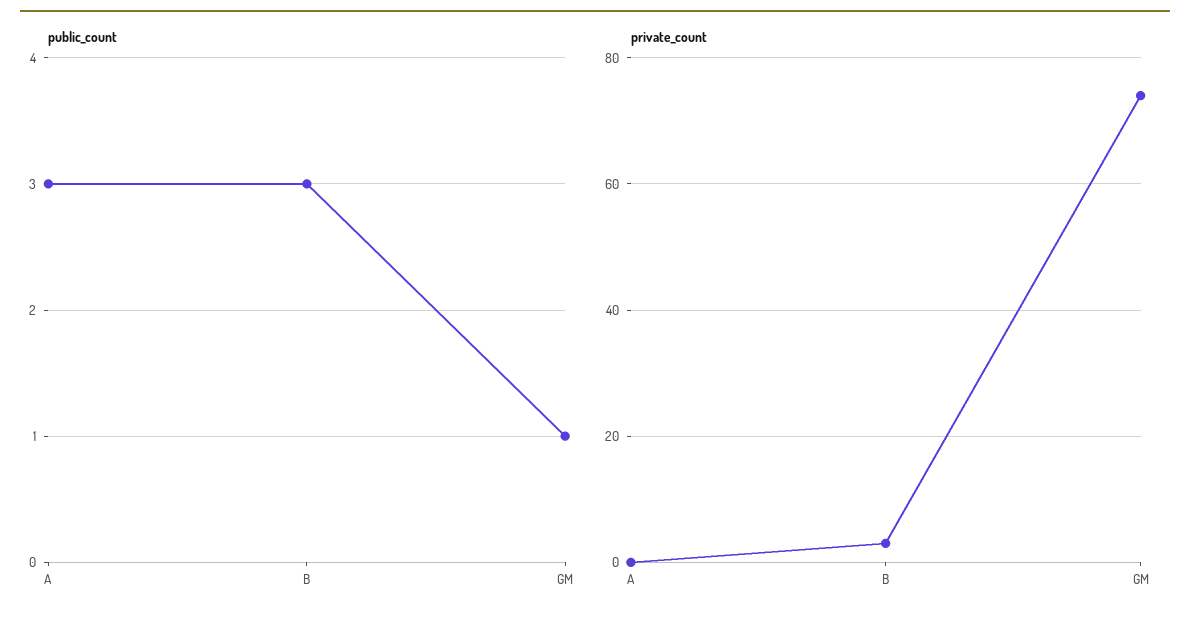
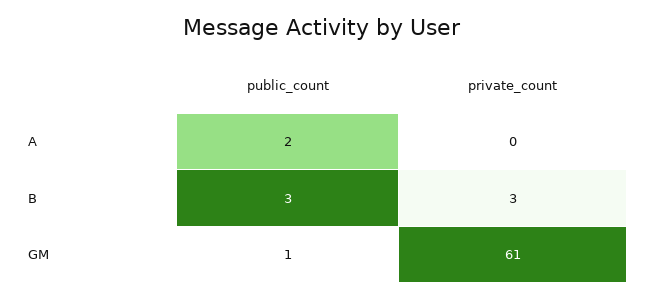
  {
    "public_count": {
-     "A": 3,
+     "A": 2,
      "B": 3,
      "GM": 1
    },
    "private_count": {
      "A": 0,
      "B": 3,
-     "GM": 75
+     "GM": 61
    }
  }

